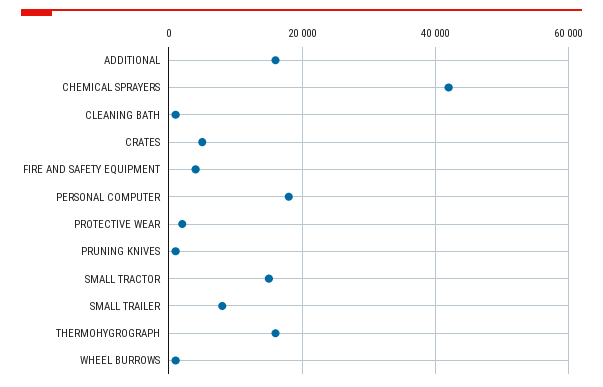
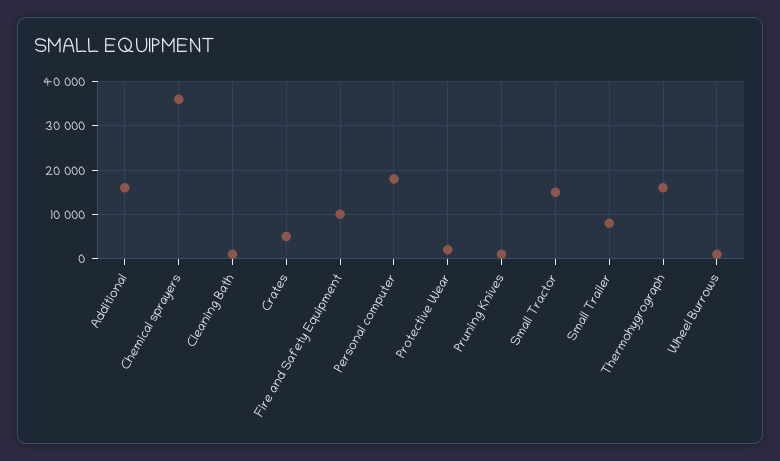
  {
    "ADDITIONAL": 16000,
-   "CHEMICAL SPRAYERS": 42000,
+   "CHEMICAL SPRAYERS": 36000,
    "CLEANING BATH": 2000,
    "CRATES": 6000,
-   "FIRE AND SAFETY EQUIPMENT": 4000,
+   "FIRE AND SAFETY EQUIPMENT": 10000,
    "PERSONAL COMPUTER": 18000,
    "PROTECTIVE WEAR": 2000,
    "PRUNING KNIVES": 2000,
    "SMALL TRACTOR": 16000,
    "SMALL TRAILER": 8000,
    "THERMOHYGROGRAPH": 16000,
    "WHEEL BURROWS": 2000
  }

